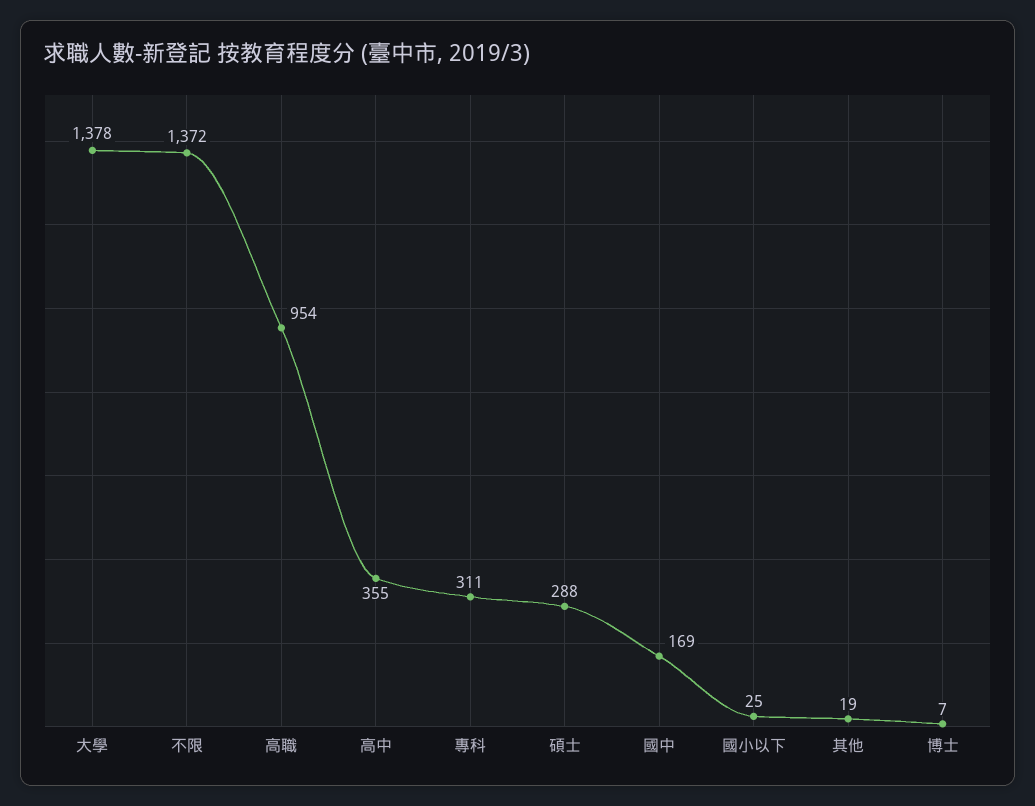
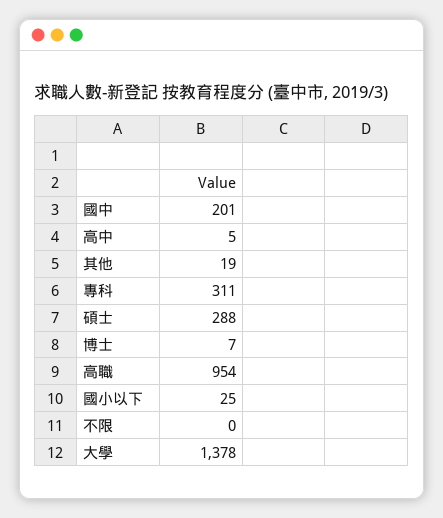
  {
    "大學": 1378,
-   "不限": 1372,
+   "不限": 0,
    "高職": 954,
-   "高中": 355,
+   "高中": 5,
    "專科": 311,
    "碩士": 288,
-   "國中": 169,
+   "國中": 201,
    "國小以下": 25,
    "其他": 19,
    "博士": 7
  }

